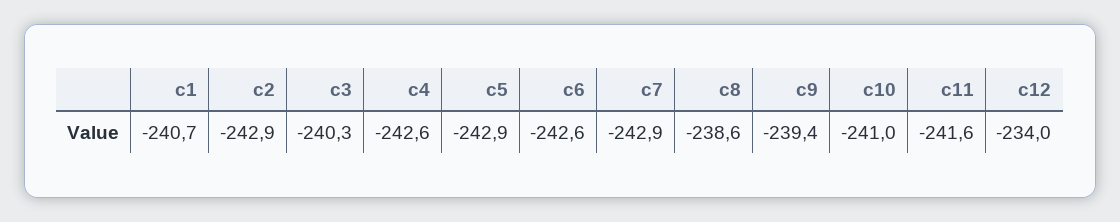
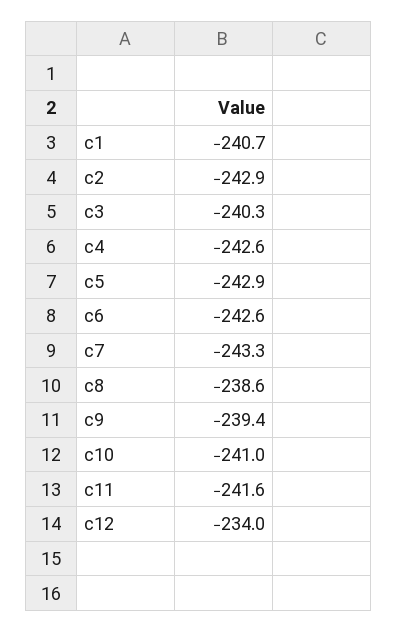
  {
    "c1": -240.7,
    "c2": -242.9,
    "c3": -240.3,
    "c4": -242.6,
    "c5": -242.9,
    "c6": -242.6,
-   "c7": -242.9,
+   "c7": -243.3,
    "c8": -238.6,
    "c9": -239.4,
    "c10": -241,
    "c11": -241.6,
    "c12": -234
  }

